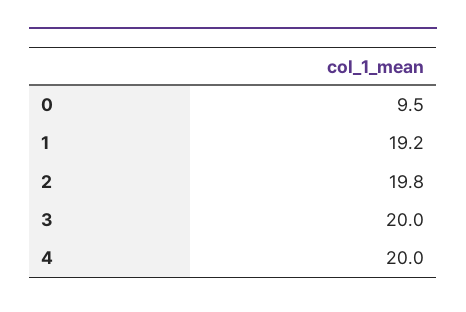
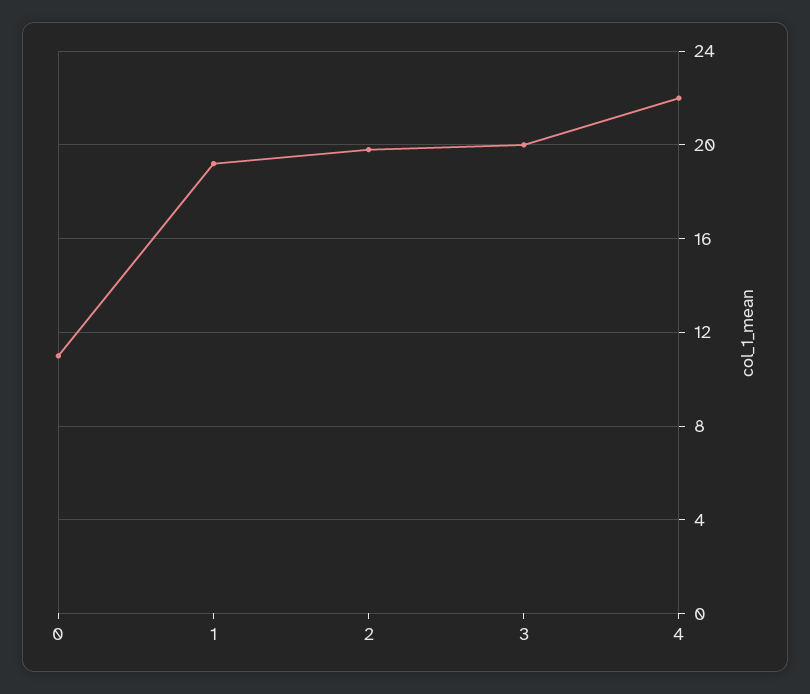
  {
-   "0": 9.5,
+   "0": 11,
    "1": 19.2,
    "2": 19.8,
    "3": 20,
-   "4": 20
+   "4": 22
  }

